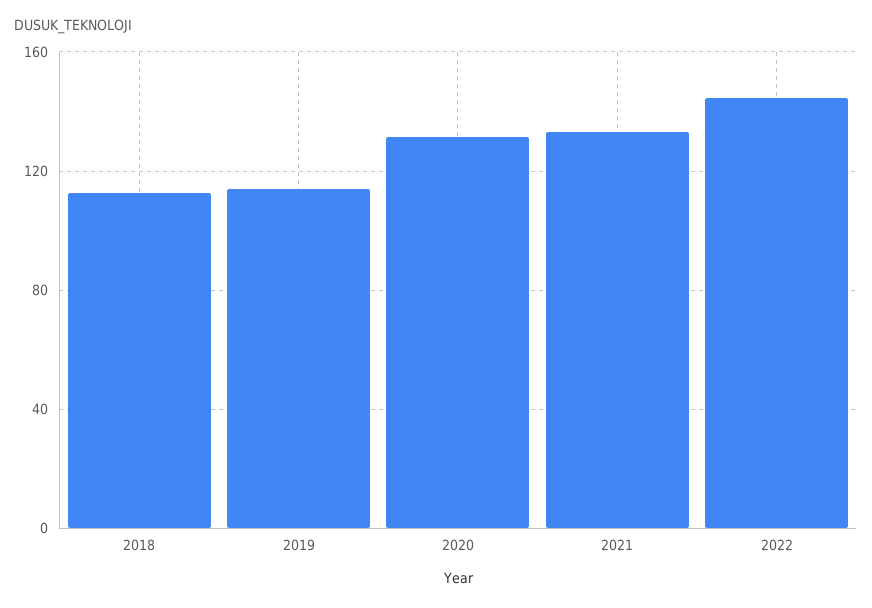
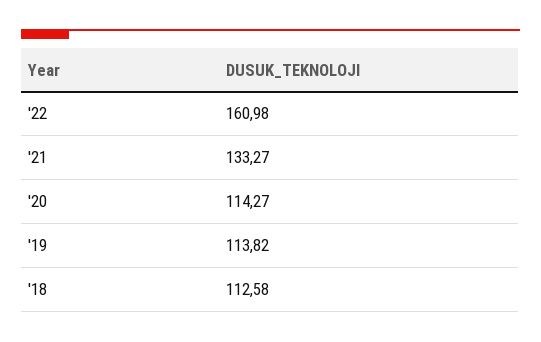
  {
    "2018": 112.58,
    "2019": 113.82,
-   "2020": 130,
+   "2020": 114.27,
    "2021": 133.27,
-   "2022": 145
+   "2022": 160.98
  }

